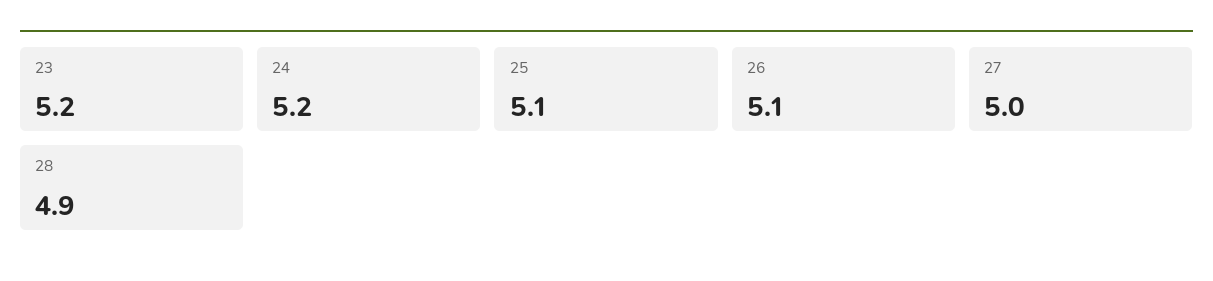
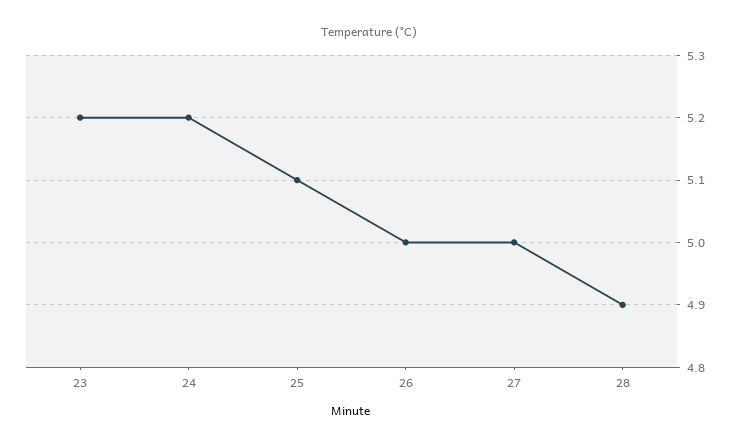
  {
    "23": 5.2,
    "24": 5.2,
    "25": 5.1,
-   "26": 5.1,
+   "26": 5,
    "27": 5,
    "28": 4.9
  }

